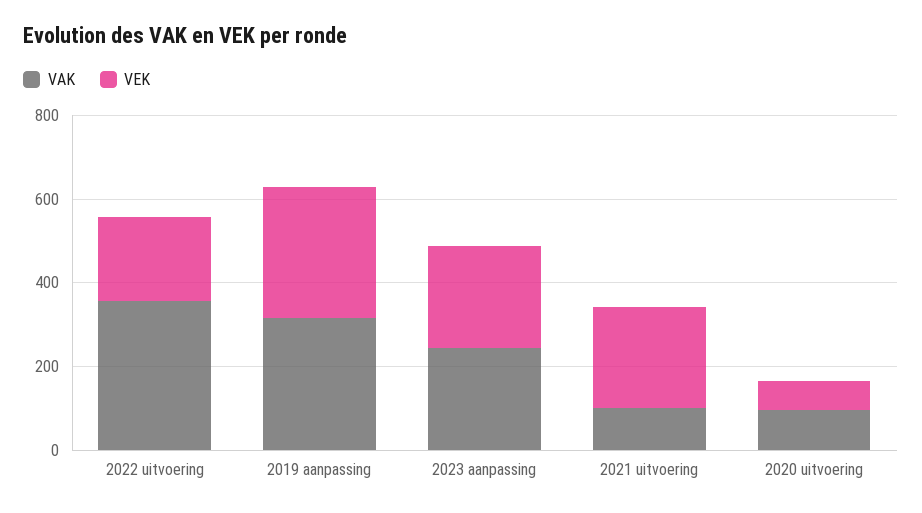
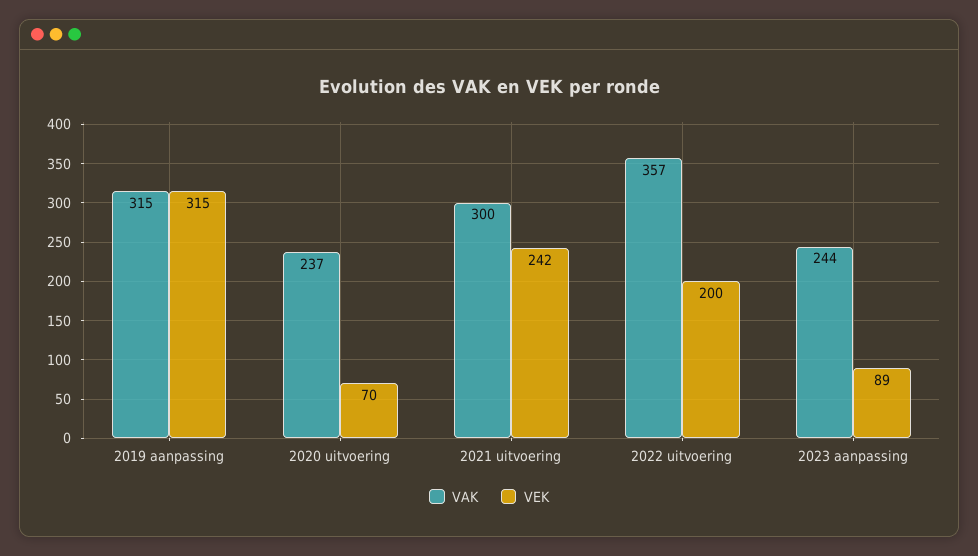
  {
    "VAK": {
      "2022 uitvoering": 357,
      "2019 aanpassing": 315,
      "2023 aanpassing": 244,
-     "2021 uitvoering": 100,
+     "2021 uitvoering": 300,
-     "2020 uitvoering": 100
+     "2020 uitvoering": 237
    },
    "VEK": {
      "2022 uitvoering": 200,
      "2019 aanpassing": 315,
-     "2023 aanpassing": 250,
+     "2023 aanpassing": 89,
      "2021 uitvoering": 242,
      "2020 uitvoering": 70
    }
  }

